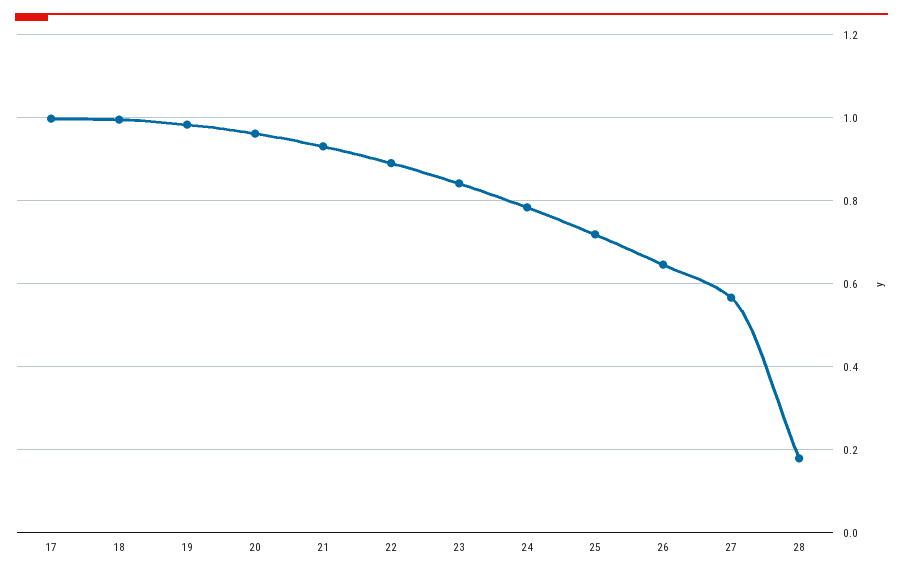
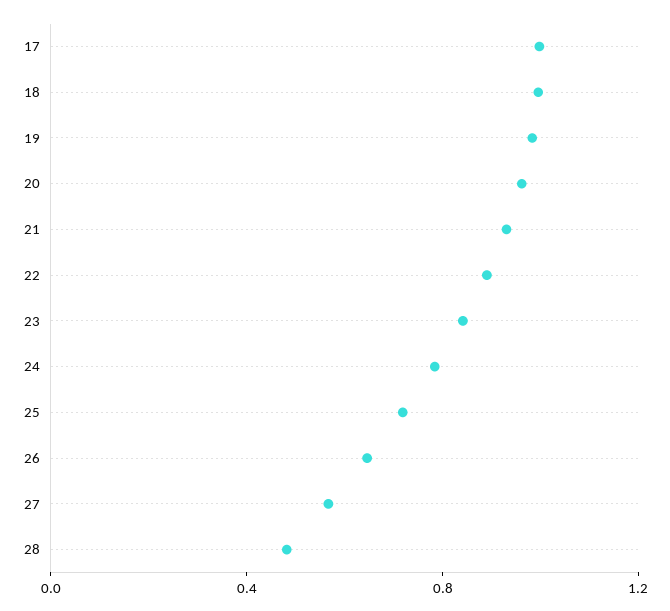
  {
    "17": 1,
    "18": 1,
    "19": 0.98,
    "20": 0.96,
    "21": 0.94,
    "22": 0.9,
    "23": 0.84,
    "24": 0.78,
    "25": 0.72,
    "26": 0.64,
    "27": 0.56,
-   "28": 0.18
+   "28": 0.5
  }

